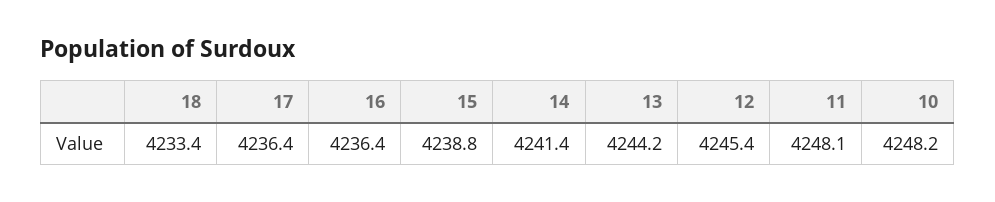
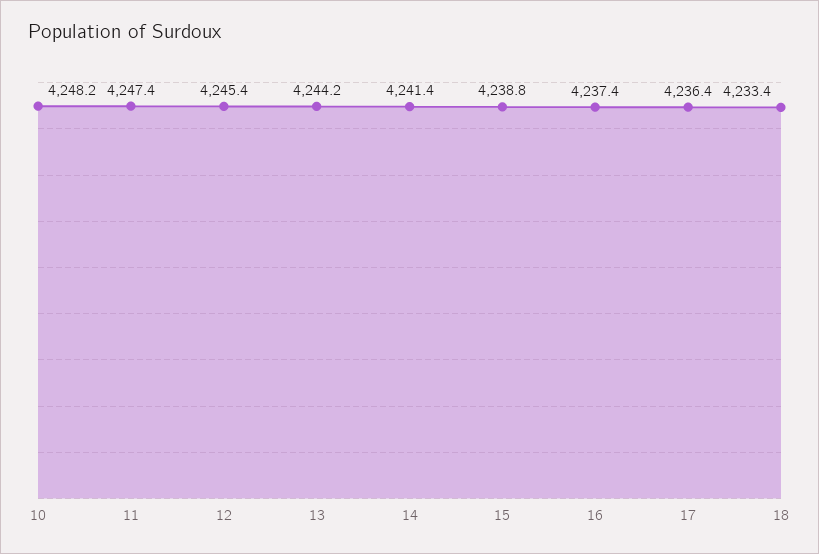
  {
    "18": 4233.4,
    "17": 4236.4,
-   "16": 4236.4,
+   "16": 4237.4,
    "15": 4238.8,
    "14": 4241.4,
    "13": 4244.2,
    "12": 4245.4,
-   "11": 4248.1,
+   "11": 4247.4,
    "10": 4248.2
  }

